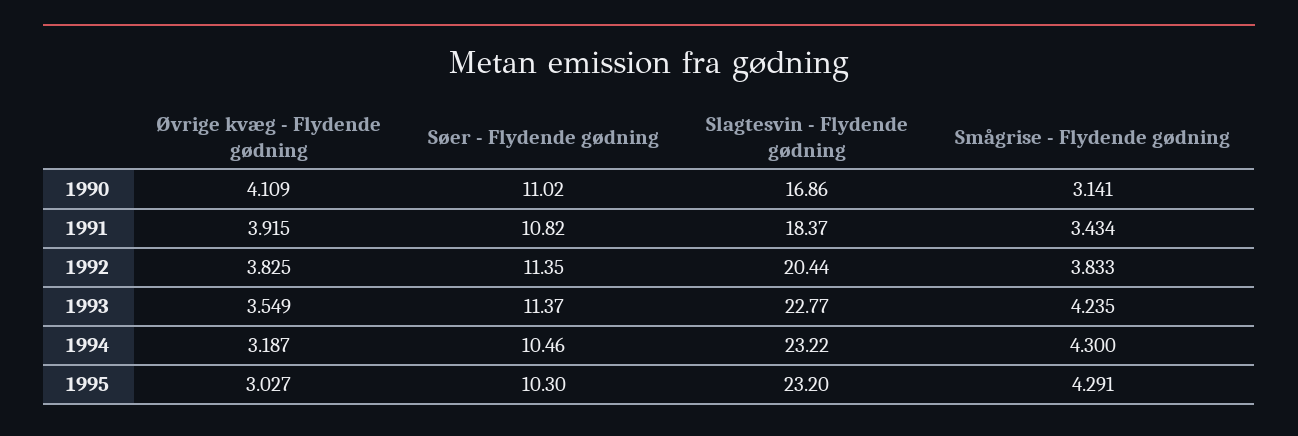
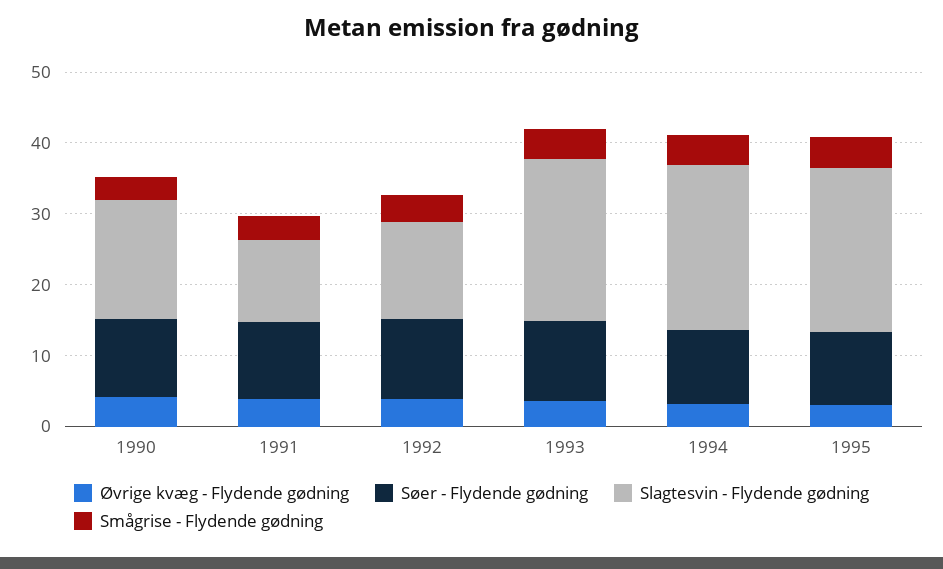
  {
    "Øvrige kvæg - Flydende gødning": {
      "1990": 4.109,
      "1991": 3.915,
      "1992": 3.825,
      "1993": 3.549,
      "1994": 3.187,
      "1995": 3.027
    },
    "Søer - Flydende gødning": {
      "1990": 11.02,
      "1991": 10.82,
      "1992": 11.35,
      "1993": 11.37,
      "1994": 10.46,
      "1995": 10.3
    },
    "Slagtesvin - Flydende gødning": {
      "1990": 16.86,
-     "1991": 18.37,
+     "1991": 12,
-     "1992": 20.44,
+     "1992": 14,
      "1993": 22.77,
      "1994": 23.22,
      "1995": 23.2
    },
    "Smågrise - Flydende gødning": {
      "1990": 3.141,
      "1991": 3.434,
      "1992": 3.833,
      "1993": 4.235,
      "1994": 4.3,
      "1995": 4.291
    }
  }

